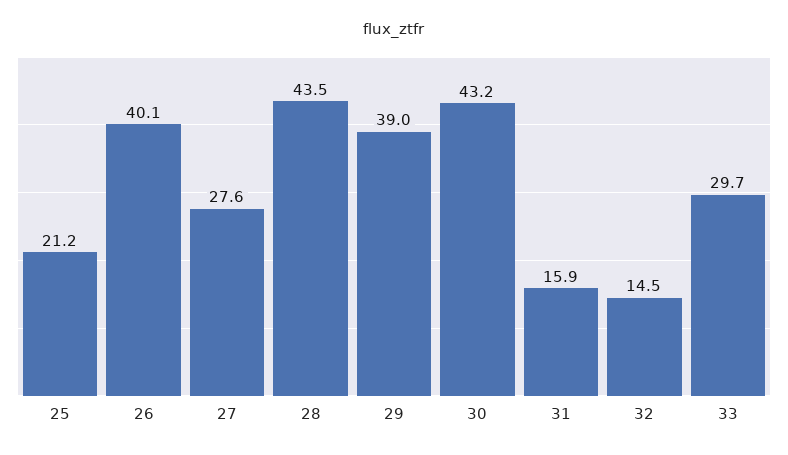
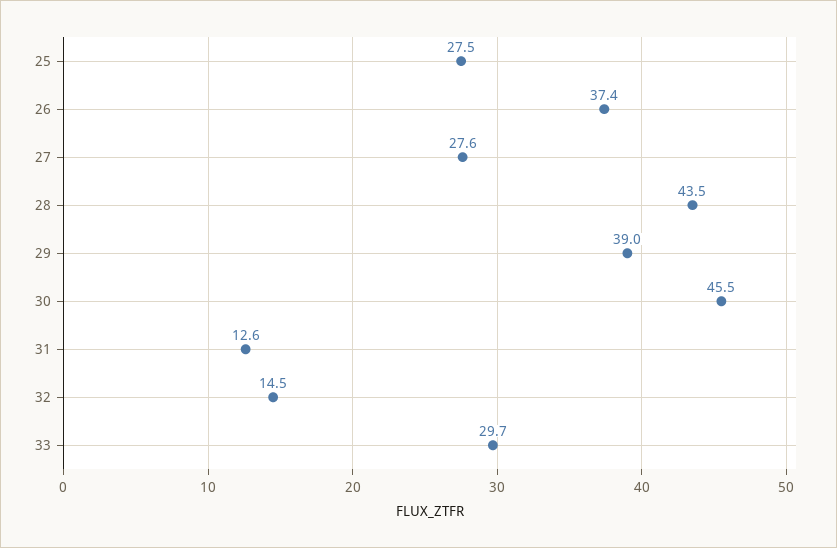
  {
-   "25": 21.2,
+   "25": 27.5,
-   "26": 40.1,
+   "26": 37.4,
    "27": 27.6,
    "28": 43.5,
    "29": 39,
-   "30": 43.2,
+   "30": 45.5,
-   "31": 15.9,
+   "31": 12.6,
    "32": 14.5,
    "33": 29.7
  }

